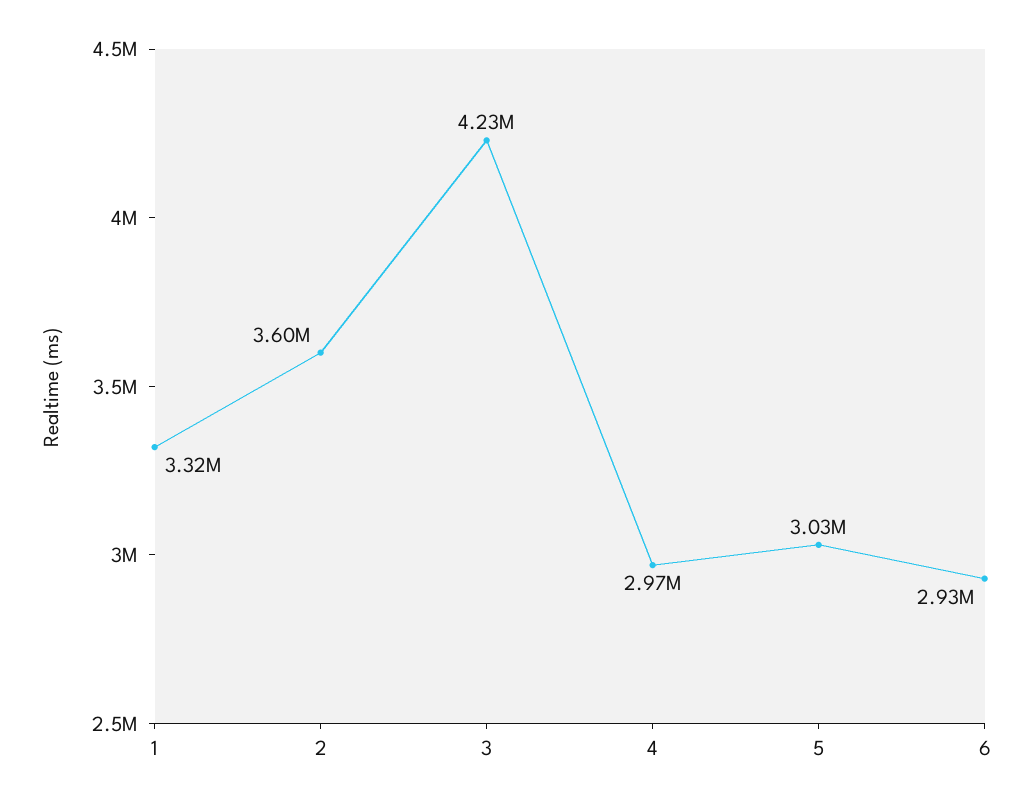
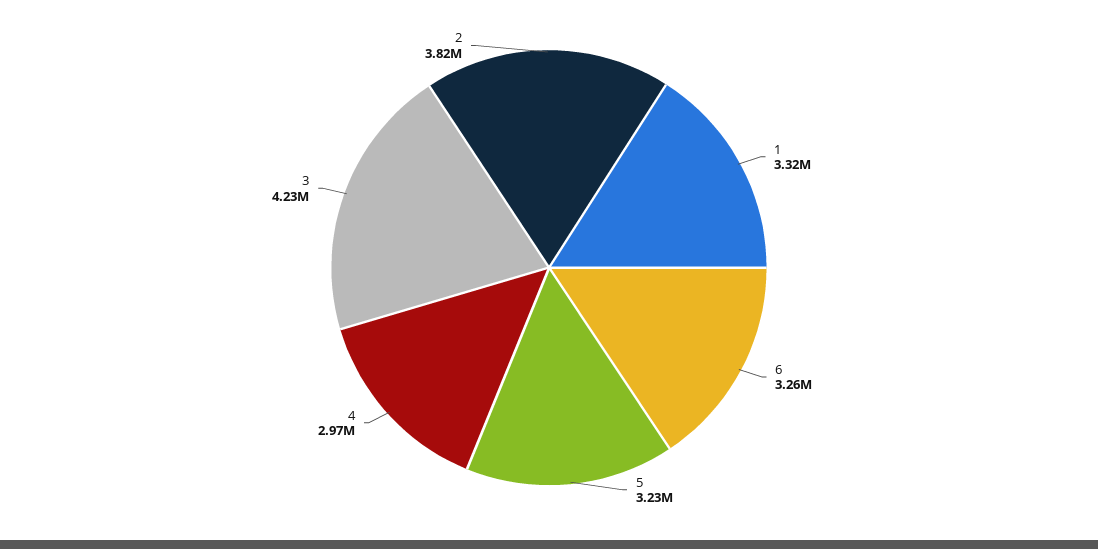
  {
    "1": 3320000,
-   "2": 3600000,
+   "2": 3820000,
    "3": 4230000,
    "4": 2970000,
-   "5": 3030000,
+   "5": 3230000,
-   "6": 2930000
+   "6": 3260000
  }

